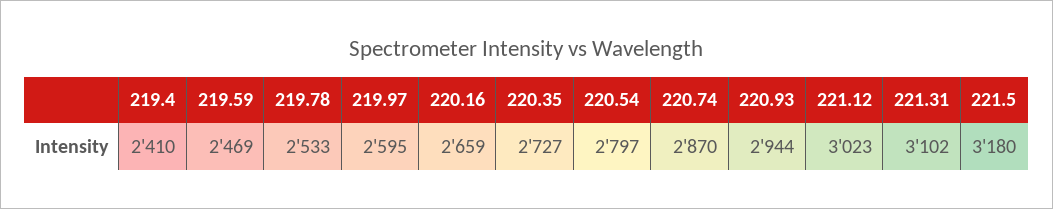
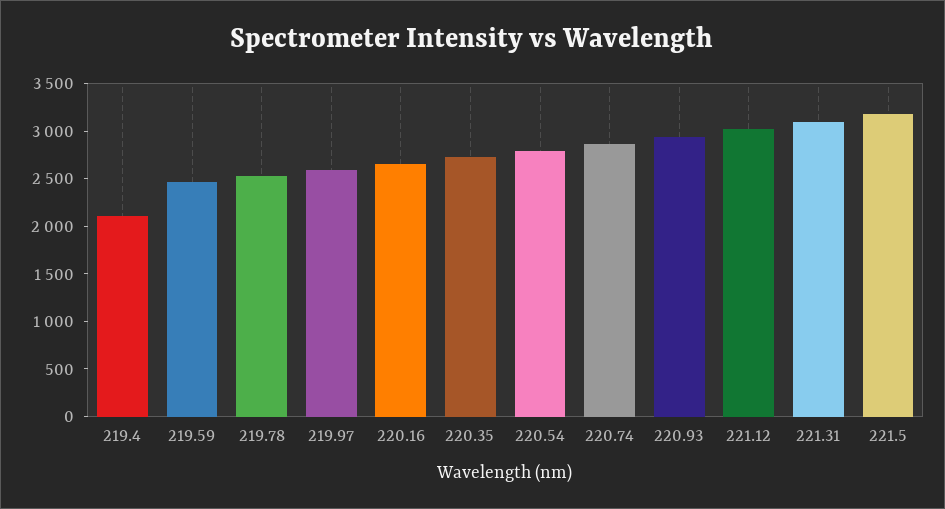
  {
-   "219.4": 2410,
+   "219.4": 2100,
    "219.59": 2469,
    "219.78": 2533,
    "219.97": 2595,
    "220.16": 2659,
    "220.35": 2727,
    "220.54": 2797,
    "220.74": 2870,
    "220.93": 2944,
    "221.12": 3023,
    "221.31": 3102,
    "221.5": 3180
  }

